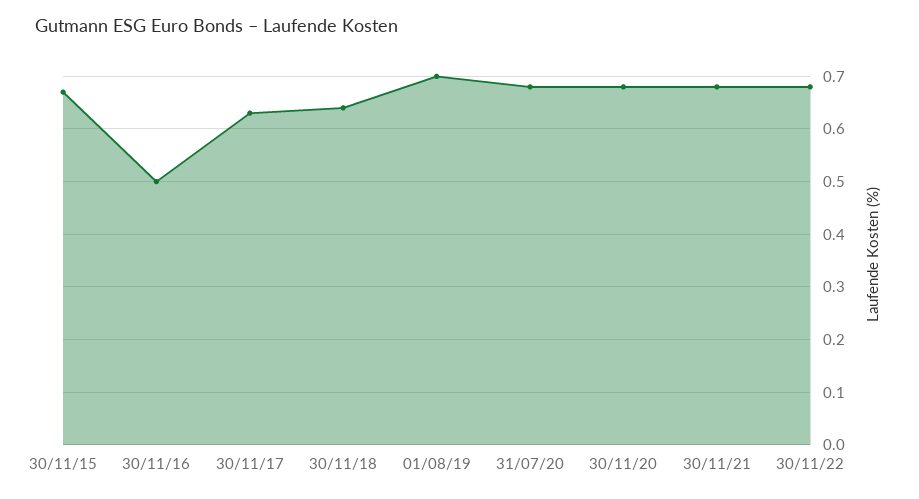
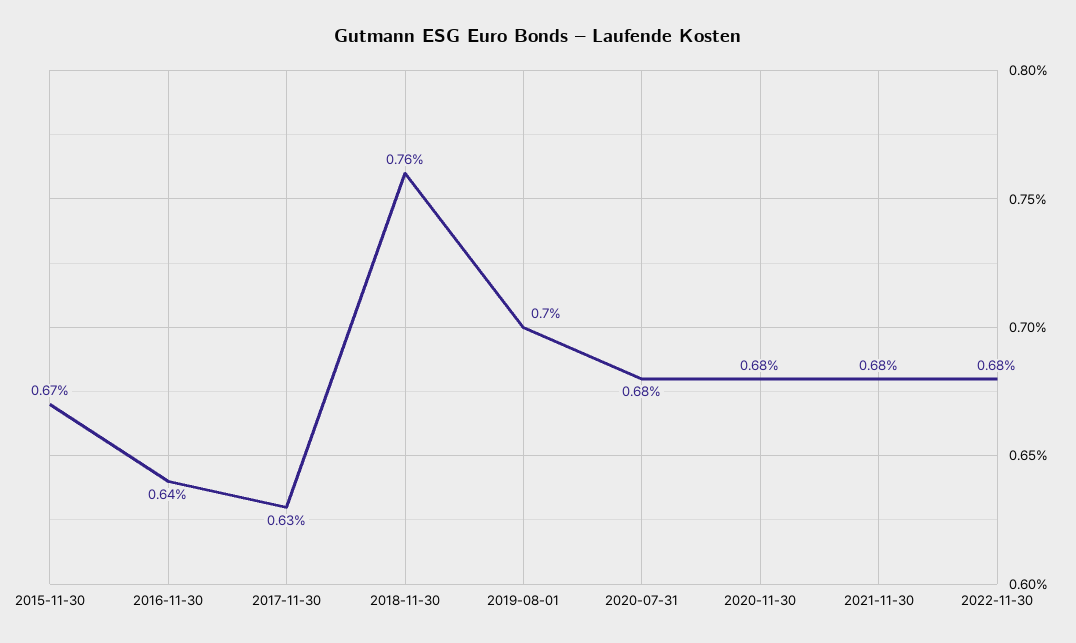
  {
    "30/11/15": 0.67,
-   "30/11/16": 0.5,
+   "30/11/16": 0.64,
    "30/11/17": 0.63,
-   "30/11/18": 0.65,
+   "30/11/18": 0.76,
    "01/08/19": 0.7,
    "31/07/20": 0.68,
    "30/11/20": 0.68,
    "30/11/21": 0.68,
    "30/11/22": 0.68
  }

